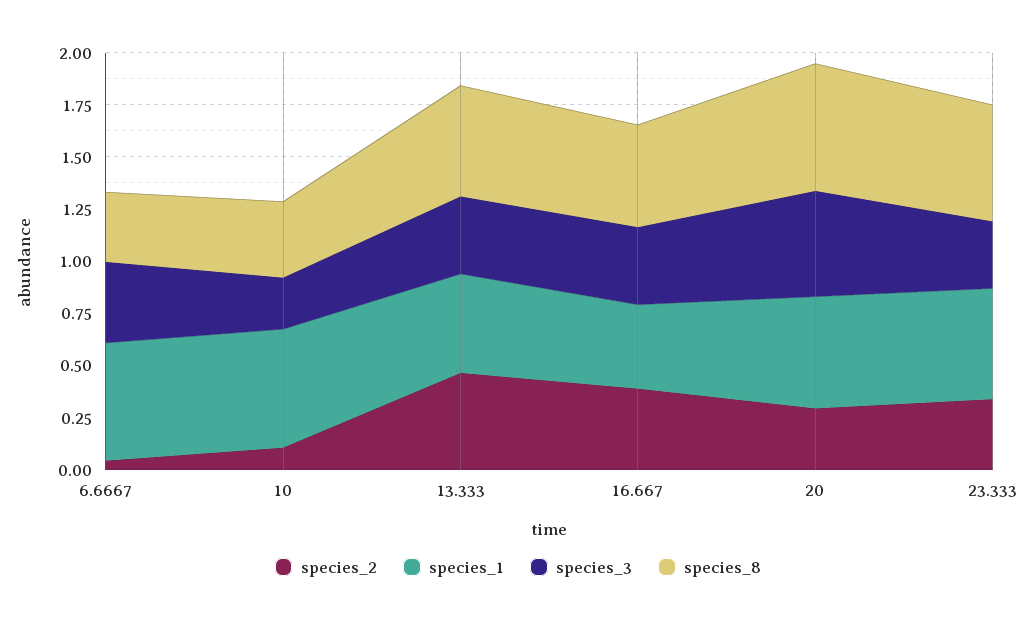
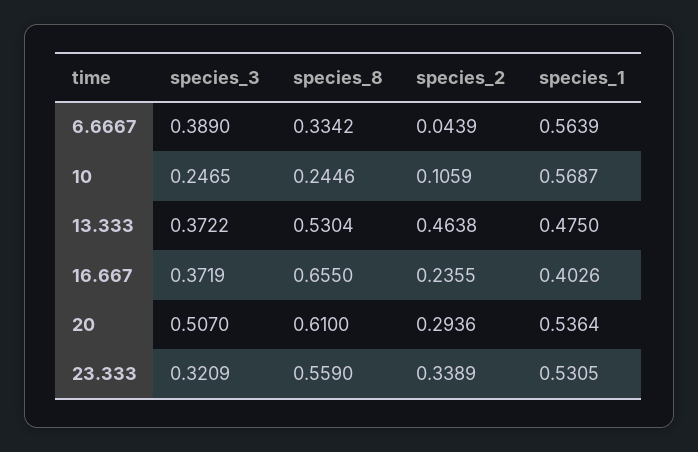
  {
    "species_2": {
      "6.6667": 0.0439,
      "10": 0.1059,
      "13.333": 0.4638,
-     "16.667": 0.4,
+     "16.667": 0.2355,
      "20": 0.2936,
      "23.333": 0.3389
    },
    "species_1": {
      "6.6667": 0.5639,
      "10": 0.5687,
      "13.333": 0.475,
      "16.667": 0.4026,
      "20": 0.5364,
      "23.333": 0.5305
    },
    "species_3": {
      "6.6667": 0.389,
      "10": 0.2465,
      "13.333": 0.3722,
      "16.667": 0.3719,
      "20": 0.507,
      "23.333": 0.3209
    },
    "species_8": {
      "6.6667": 0.3342,
-     "10": 0.35,
+     "10": 0.2446,
      "13.333": 0.5304,
-     "16.667": 0.5,
+     "16.667": 0.655,
      "20": 0.61,
      "23.333": 0.559
    }
  }

